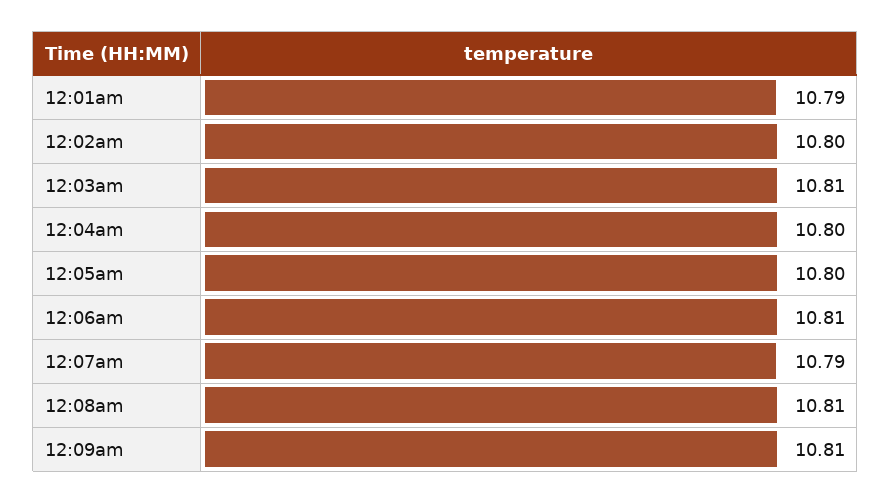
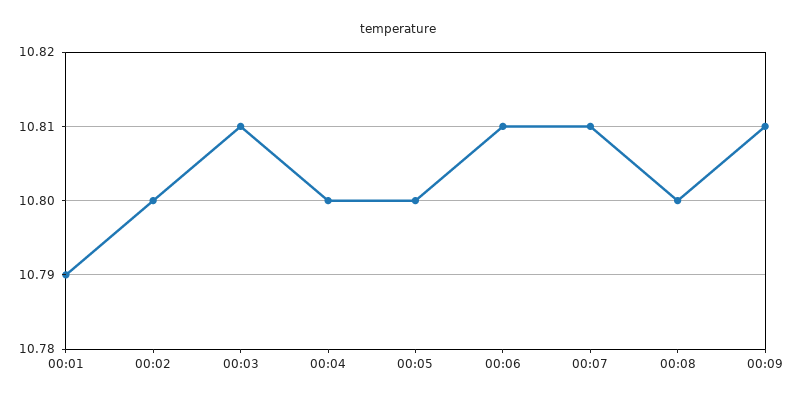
  {
    "12:01am": 10.79,
    "12:02am": 10.8,
    "12:03am": 10.81,
    "12:04am": 10.8,
    "12:05am": 10.8,
    "12:06am": 10.81,
-   "12:07am": 10.79,
+   "12:07am": 10.81,
-   "12:08am": 10.81,
+   "12:08am": 10.8,
    "12:09am": 10.81
  }

